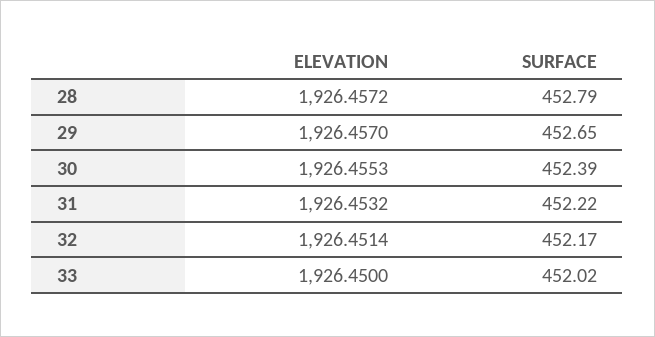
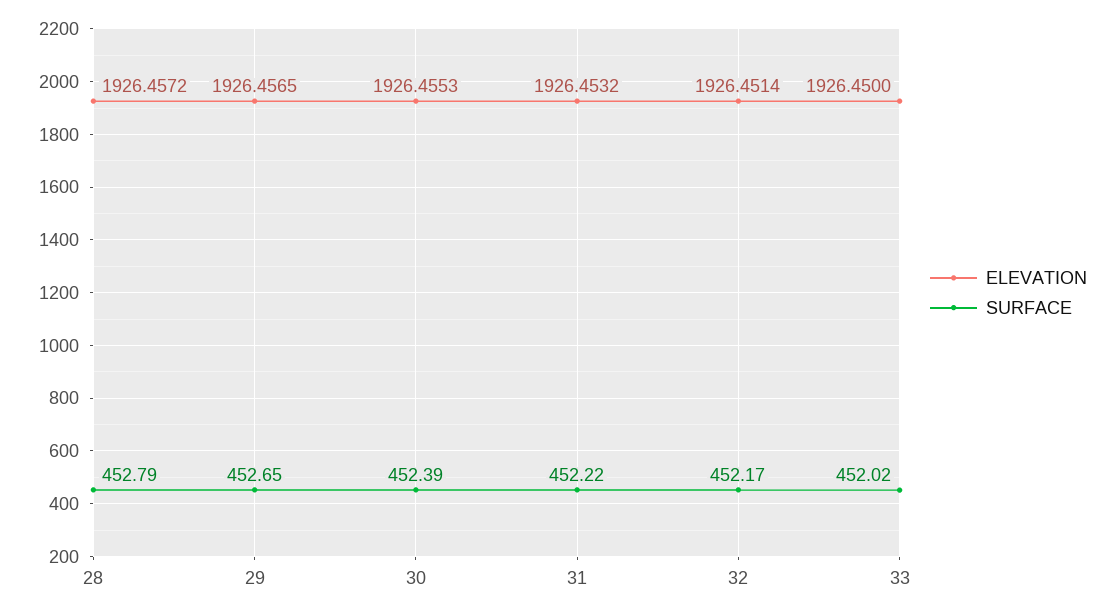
  {
    "ELEVATION": {
      "28": 1926.4572,
-     "29": 1926.457,
+     "29": 1926.4565,
      "30": 1926.4553,
      "31": 1926.4532,
      "32": 1926.4514,
      "33": 1926.45
    },
    "SURFACE": {
      "28": 452.79,
      "29": 452.65,
      "30": 452.39,
      "31": 452.22,
      "32": 452.17,
      "33": 452.02
    }
  }

